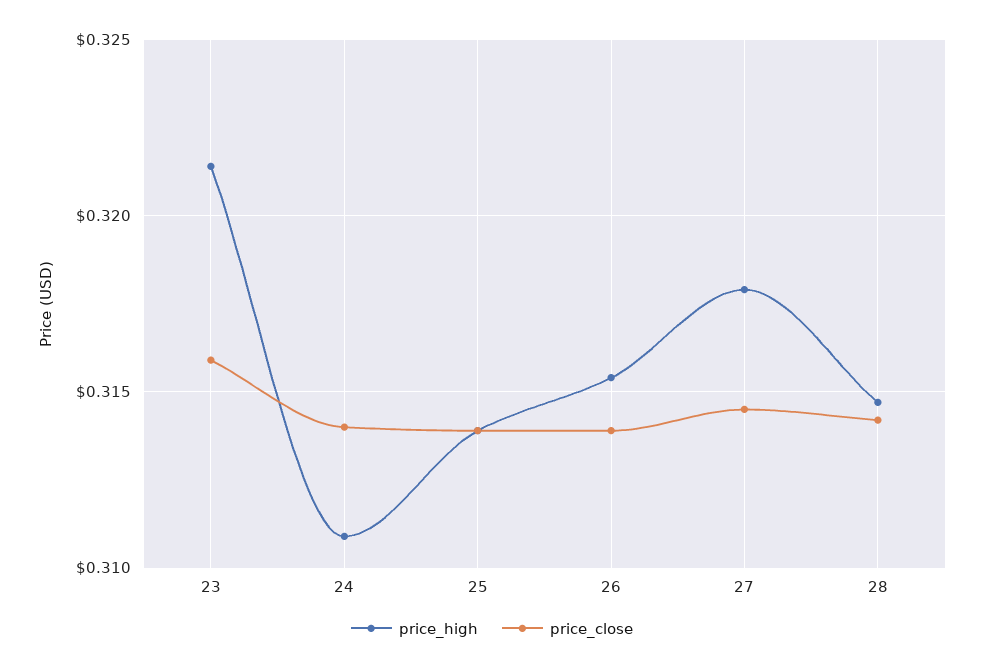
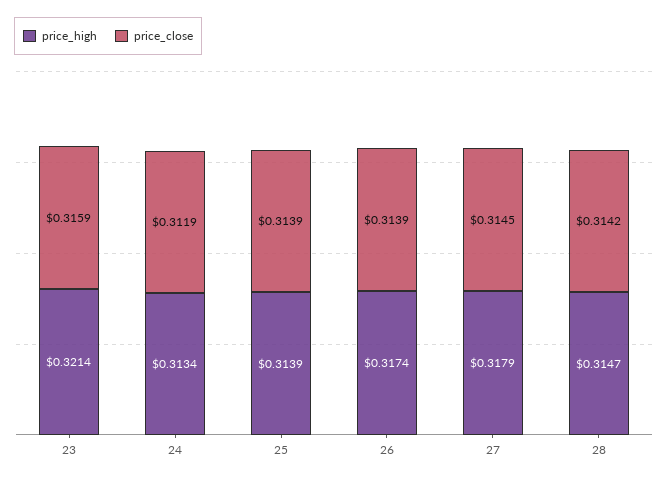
  {
    "price_high": {
      "23": 0.3214,
-     "24": 0.311,
+     "24": 0.3134,
      "25": 0.3139,
-     "26": 0.3155,
+     "26": 0.3174,
      "27": 0.3179,
      "28": 0.3147
    },
    "price_close": {
      "23": 0.3159,
-     "24": 0.314,
+     "24": 0.3119,
      "25": 0.3139,
      "26": 0.3139,
      "27": 0.3145,
      "28": 0.3142
    }
  }

